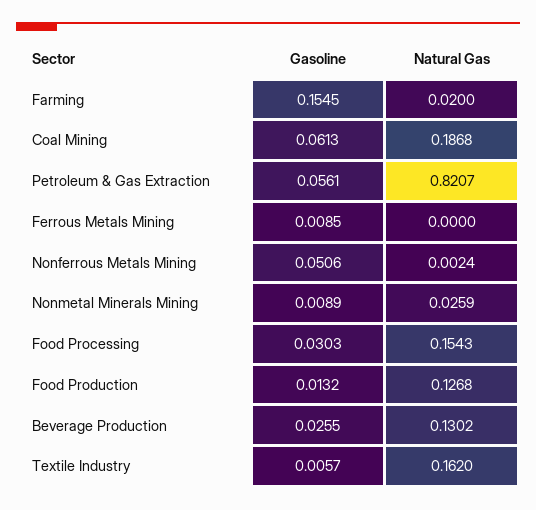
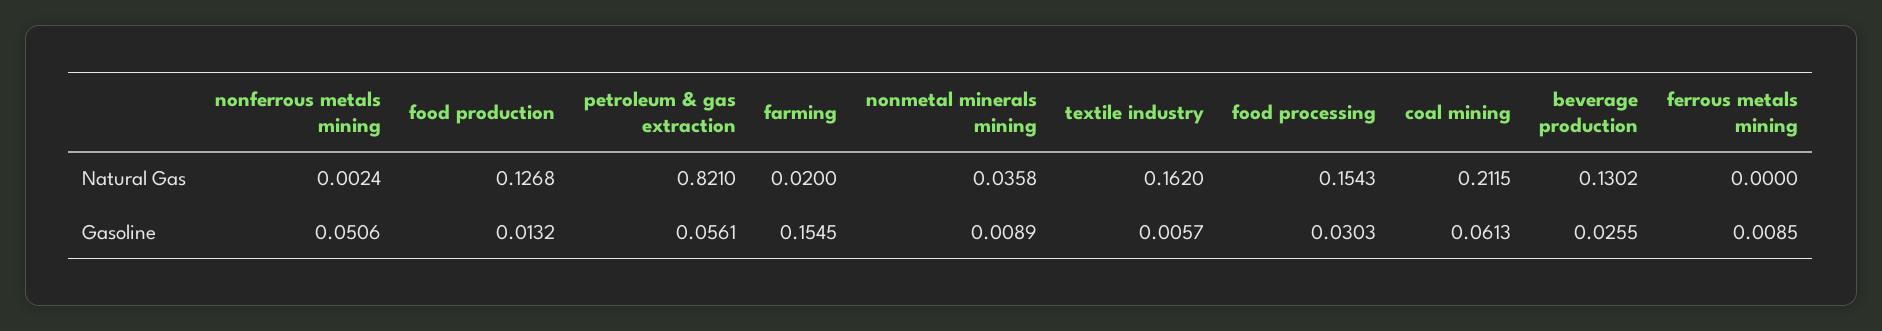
  {
    "Gasoline": {
      "Farming": 0.1545,
      "Coal Mining": 0.0613,
      "Petroleum & Gas Extraction": 0.0561,
      "Ferrous Metals Mining": 0.0085,
      "Nonferrous Metals Mining": 0.0506,
      "Nonmetal Minerals Mining": 0.0089,
      "Food Processing": 0.0303,
      "Food Production": 0.0132,
      "Beverage Production": 0.0255,
      "Textile Industry": 0.0057
    },
    "Natural Gas": {
      "Farming": 0.02,
-     "Coal Mining": 0.1868,
+     "Coal Mining": 0.2115,
-     "Petroleum & Gas Extraction": 0.8207,
+     "Petroleum & Gas Extraction": 0.821,
      "Ferrous Metals Mining": 0,
      "Nonferrous Metals Mining": 0.0024,
-     "Nonmetal Minerals Mining": 0.0259,
+     "Nonmetal Minerals Mining": 0.0358,
      "Food Processing": 0.1543,
      "Food Production": 0.1268,
      "Beverage Production": 0.1302,
      "Textile Industry": 0.162
    }
  }

